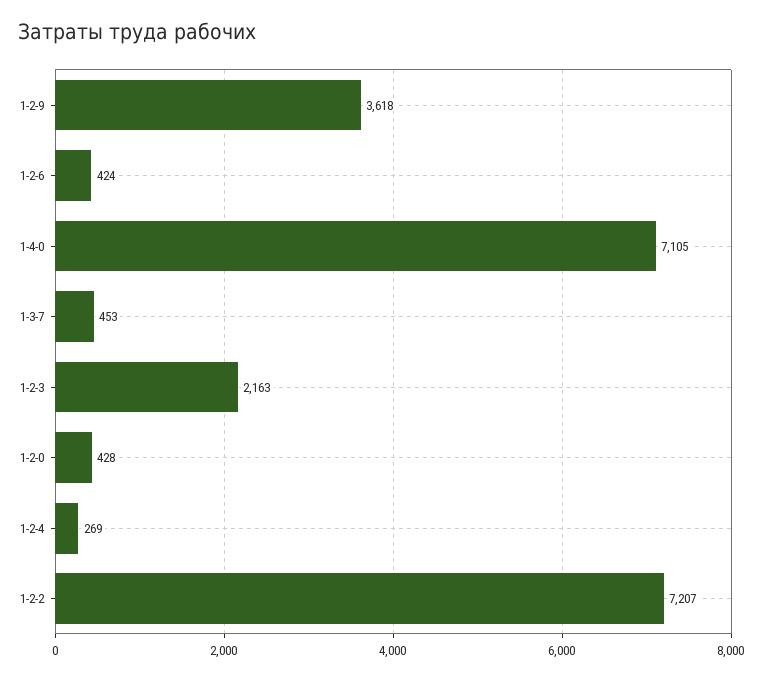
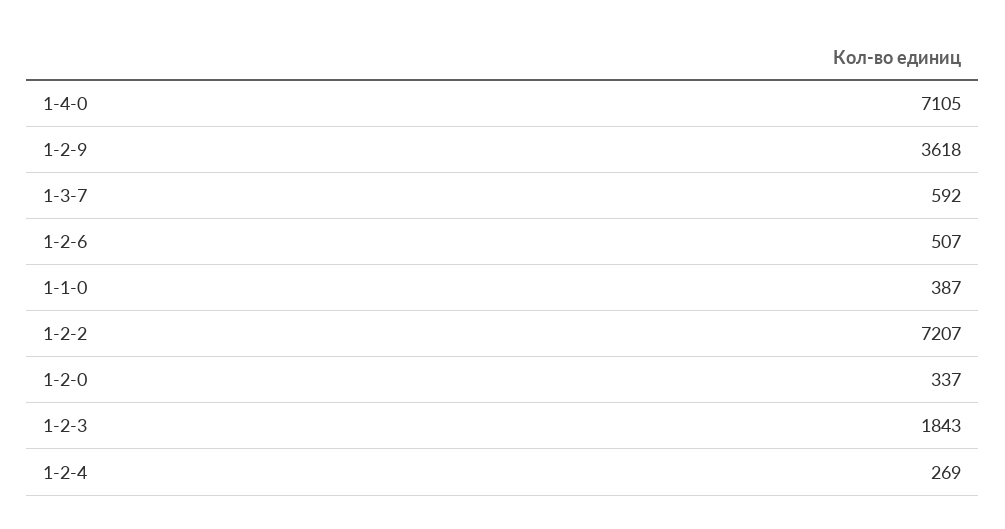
  {
    "1-2-9": 3618,
-   "1-2-6": 424,
+   "1-2-6": 507,
    "1-4-0": 7105,
-   "1-3-7": 453,
+   "1-3-7": 592,
-   "1-2-3": 2163,
+   "1-2-3": 1843,
-   "1-2-0": 428,
+   "1-2-0": 337,
    "1-2-4": 269,
-   "1-2-2": 7207
+   "1-2-2": 7207,
+   "1-1-0": 387
  }

